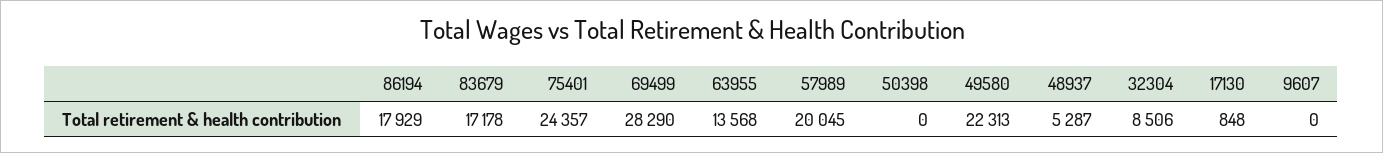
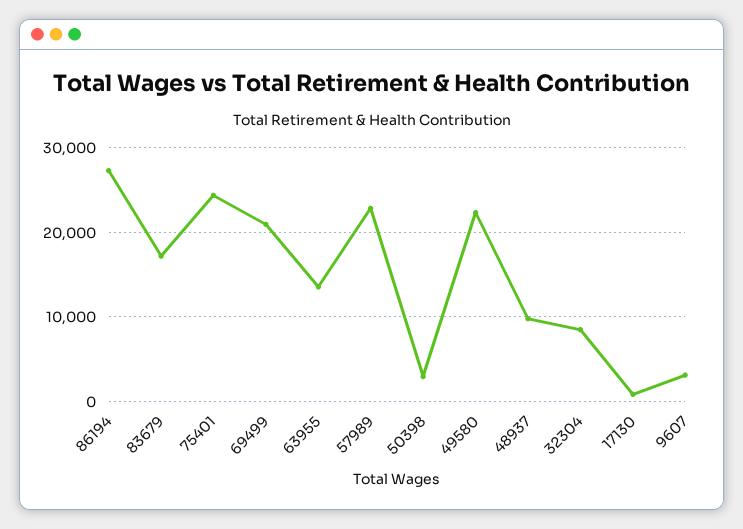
  {
-   "86194": 17929,
+   "86194": 27000,
    "83679": 17178,
    "75401": 24357,
-   "69499": 28290,
+   "69499": 21000,
    "63955": 13568,
-   "57989": 20045,
+   "57989": 23000,
-   "50398": 0,
+   "50398": 3000,
    "49580": 22313,
-   "48937": 5287,
+   "48937": 10000,
    "32304": 8506,
    "17130": 848,
-   "9607": 0
+   "9607": 3000
  }

